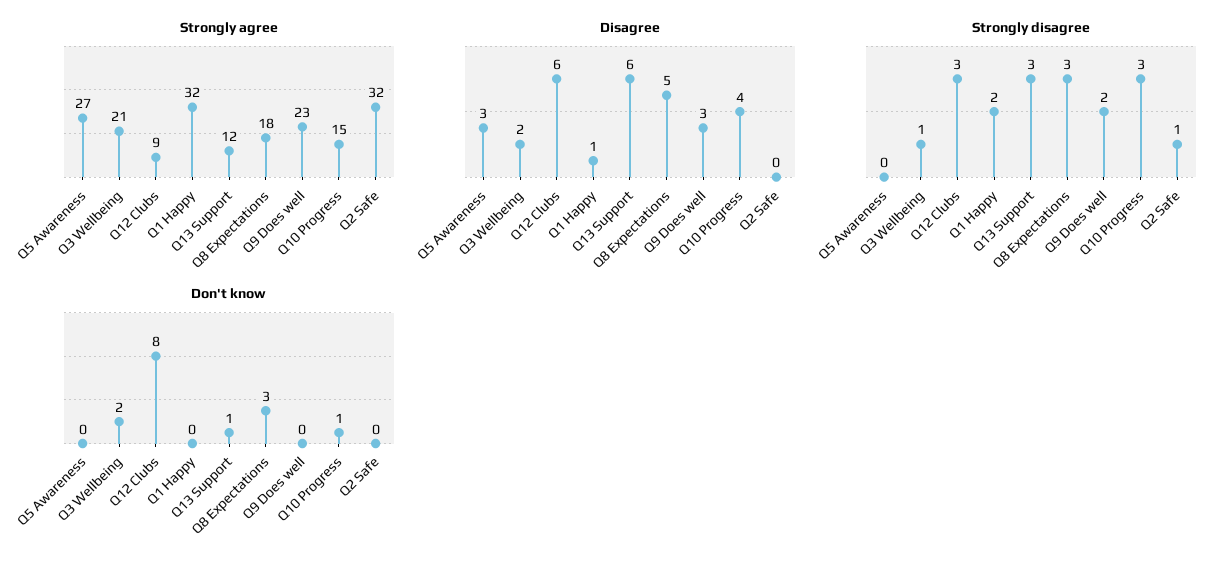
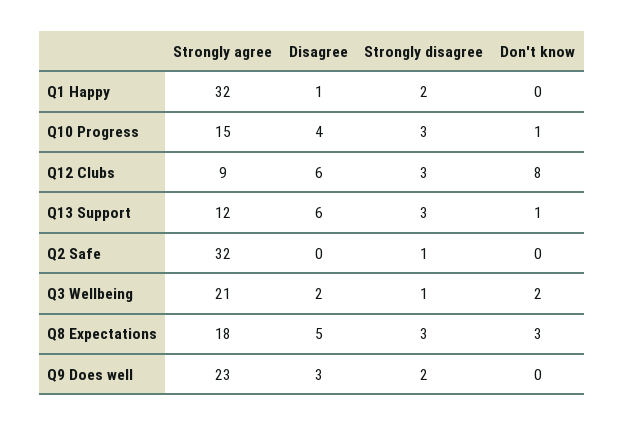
  {
    "Strongly agree": {
-     "Q5 Awareness": 27,
      "Q3 Wellbeing": 21,
      "Q12 Clubs": 9,
      "Q1 Happy": 32,
      "Q13 Support": 12,
      "Q8 Expectations": 18,
      "Q9 Does well": 23,
      "Q10 Progress": 15,
      "Q2 Safe": 32
    },
    "Disagree": {
-     "Q5 Awareness": 3,
      "Q3 Wellbeing": 2,
      "Q12 Clubs": 6,
      "Q1 Happy": 1,
      "Q13 Support": 6,
      "Q8 Expectations": 5,
      "Q9 Does well": 3,
      "Q10 Progress": 4,
      "Q2 Safe": 0
    },
    "Strongly disagree": {
-     "Q5 Awareness": 0,
      "Q3 Wellbeing": 1,
      "Q12 Clubs": 3,
      "Q1 Happy": 2,
      "Q13 Support": 3,
      "Q8 Expectations": 3,
      "Q9 Does well": 2,
      "Q10 Progress": 3,
      "Q2 Safe": 1
    },
    "Don't know": {
-     "Q5 Awareness": 0,
      "Q3 Wellbeing": 2,
      "Q12 Clubs": 8,
      "Q1 Happy": 0,
      "Q13 Support": 1,
      "Q8 Expectations": 3,
      "Q9 Does well": 0,
      "Q10 Progress": 1,
      "Q2 Safe": 0
    }
  }

